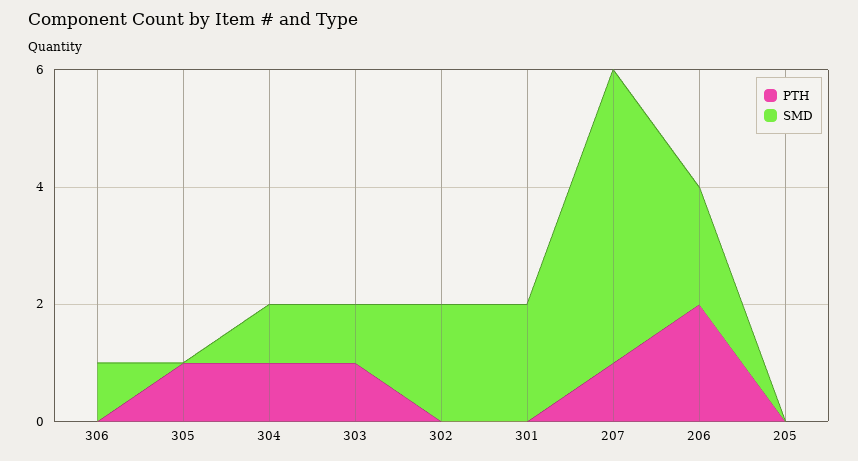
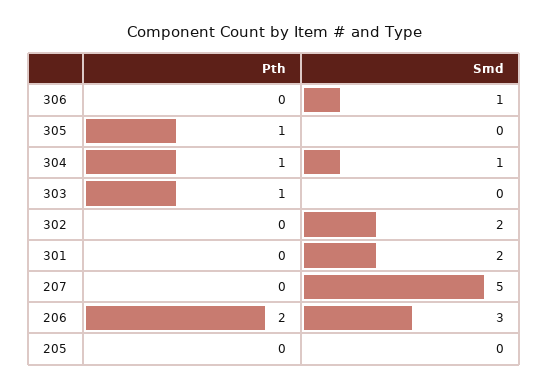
  {
    "PTH": {
      "306": 0,
      "305": 1,
      "304": 1,
      "303": 1,
      "302": 0,
      "301": 0,
-     "207": 1,
+     "207": 0,
      "206": 2,
      "205": 0
    },
    "SMD": {
      "306": 1,
      "305": 0,
      "304": 1,
-     "303": 1,
+     "303": 0,
      "302": 2,
      "301": 2,
      "207": 5,
-     "206": 2,
+     "206": 3,
      "205": 0
    }
  }

